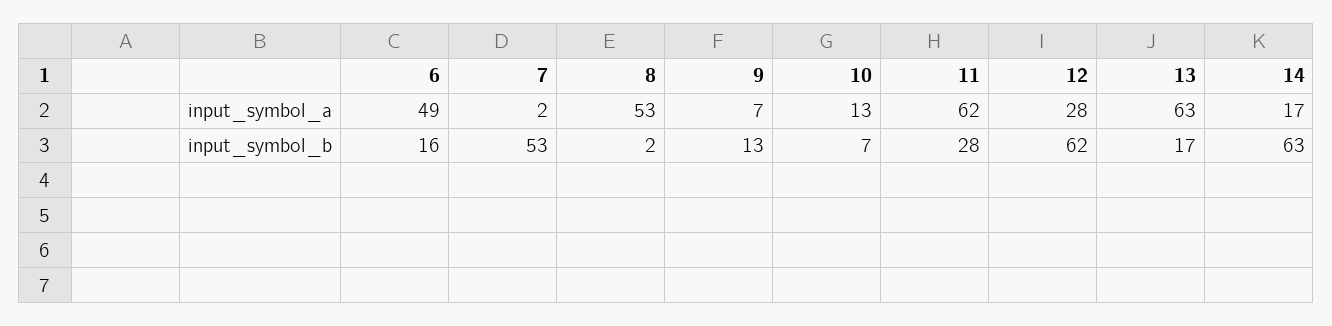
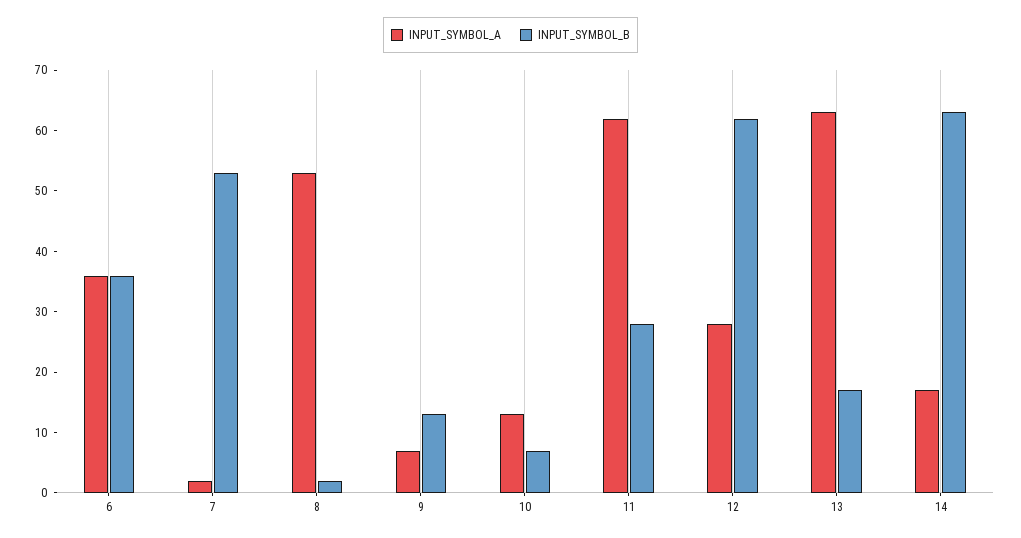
  {
    "input_symbol_a": {
-     "6": 49,
+     "6": 35,
      "7": 2,
      "8": 53,
      "9": 7,
      "10": 13,
      "11": 62,
      "12": 28,
      "13": 63,
      "14": 17
    },
    "input_symbol_b": {
-     "6": 16,
+     "6": 35,
      "7": 53,
      "8": 2,
      "9": 13,
      "10": 7,
      "11": 28,
      "12": 62,
      "13": 17,
      "14": 63
    }
  }

